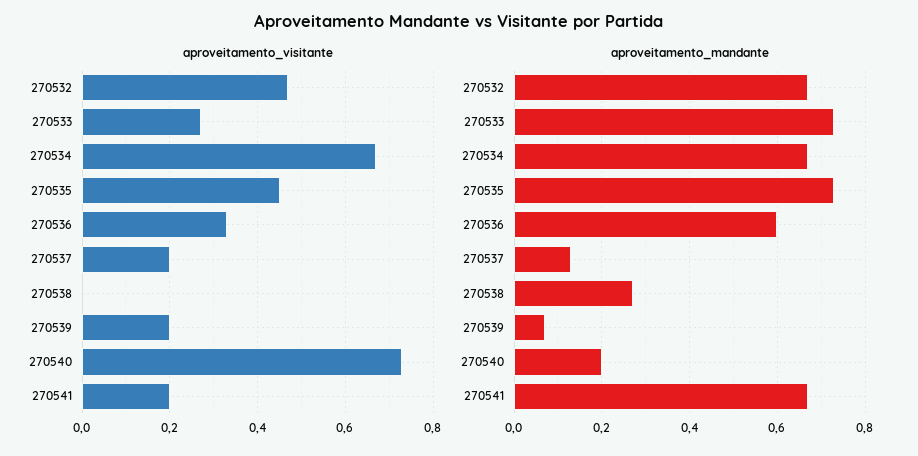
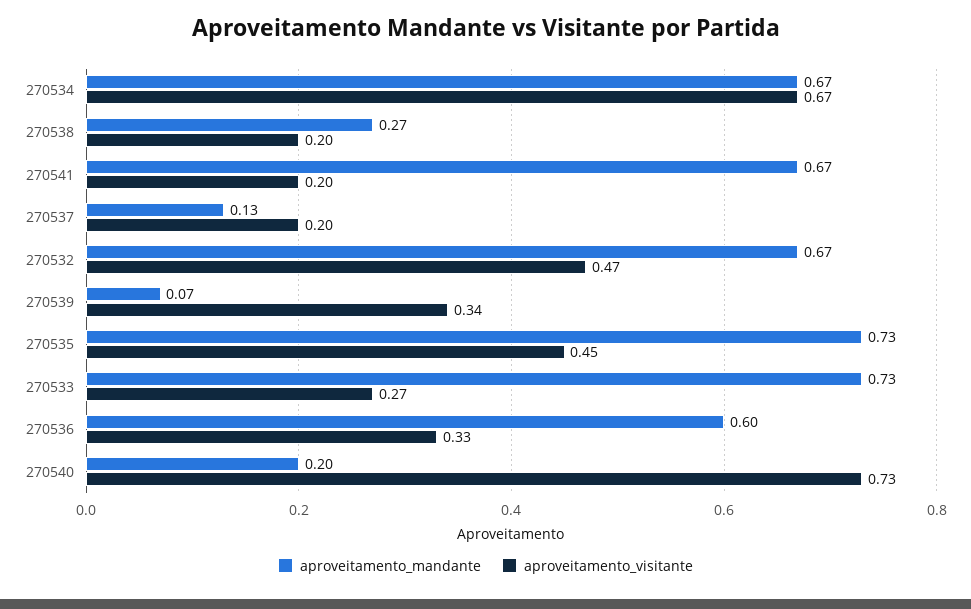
  {
    "aproveitamento_visitante": {
      "270532": 0.47,
      "270533": 0.27,
      "270534": 0.67,
      "270535": 0.45,
      "270536": 0.33,
      "270537": 0.2,
-     "270538": 0,
+     "270538": 0.2,
-     "270539": 0.2,
+     "270539": 0.34,
      "270540": 0.73,
      "270541": 0.2
    },
    "aproveitamento_mandante": {
      "270532": 0.67,
      "270533": 0.73,
      "270534": 0.67,
      "270535": 0.73,
      "270536": 0.6,
      "270537": 0.13,
      "270538": 0.27,
      "270539": 0.07,
      "270540": 0.2,
      "270541": 0.67
    }
  }

